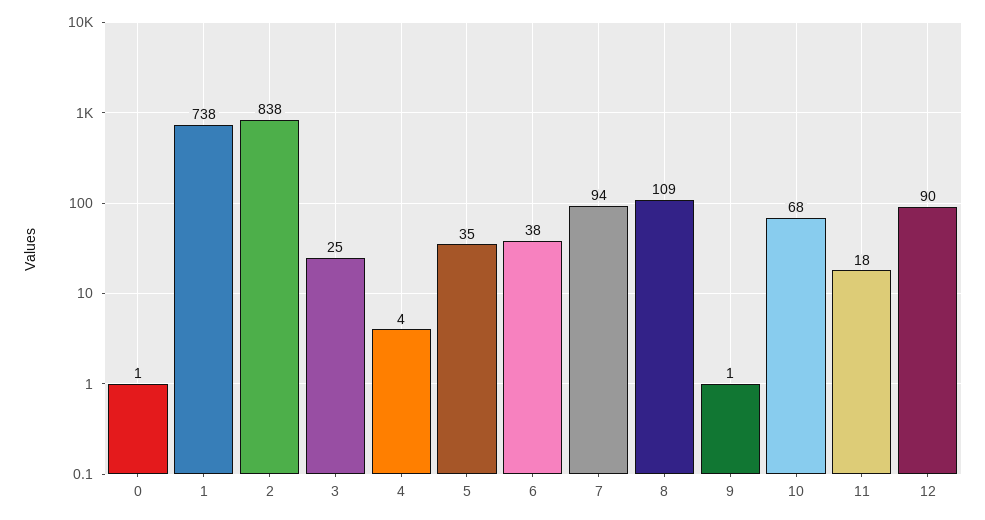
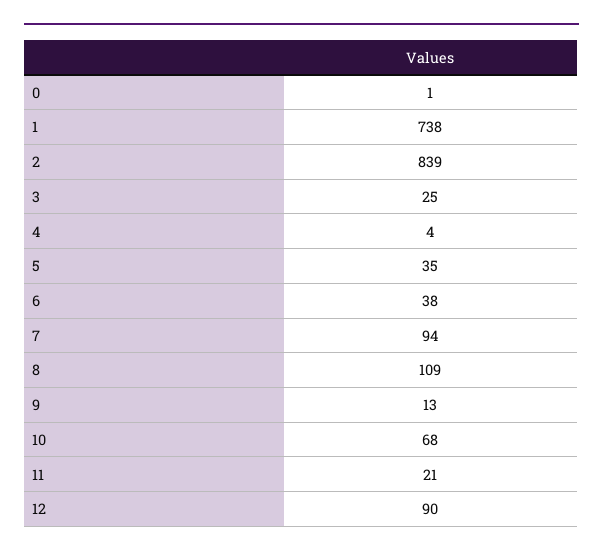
  {
    "0": 1,
    "1": 738,
-   "2": 838,
+   "2": 839,
    "3": 25,
    "4": 4,
    "5": 35,
    "6": 38,
    "7": 94,
    "8": 109,
-   "9": 1,
+   "9": 13,
    "10": 68,
-   "11": 18,
+   "11": 21,
    "12": 90
  }

